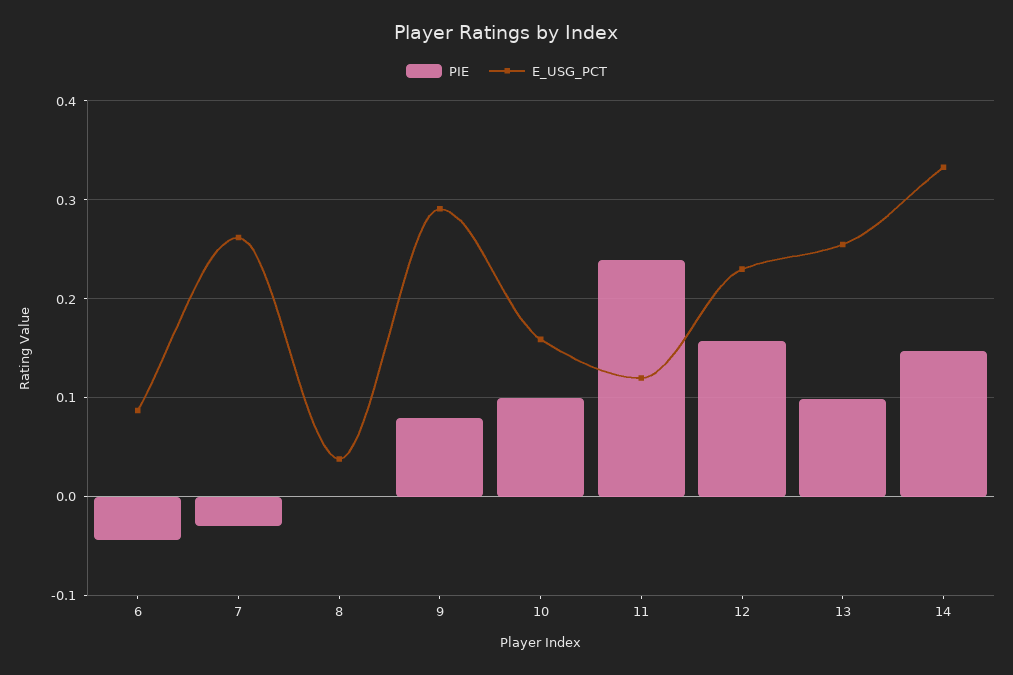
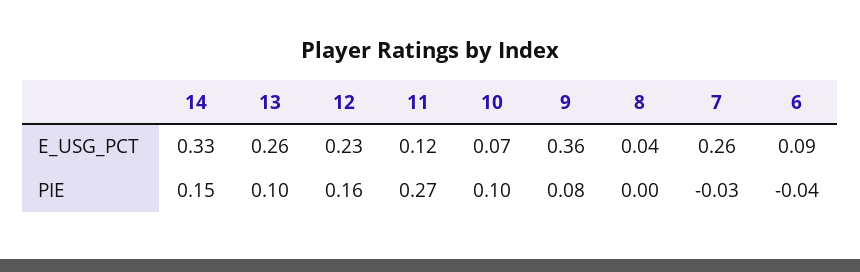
  {
    "PIE": {
      "6": -0.04,
      "7": -0.03,
      "8": 0,
      "9": 0.08,
      "10": 0.1,
-     "11": 0.24,
+     "11": 0.27,
      "12": 0.16,
      "13": 0.1,
      "14": 0.15
    },
    "E_USG_PCT": {
      "6": 0.09,
      "7": 0.26,
      "8": 0.04,
-     "9": 0.29,
+     "9": 0.36,
-     "10": 0.16,
+     "10": 0.07,
      "11": 0.12,
      "12": 0.23,
      "13": 0.26,
      "14": 0.33
    }
  }

